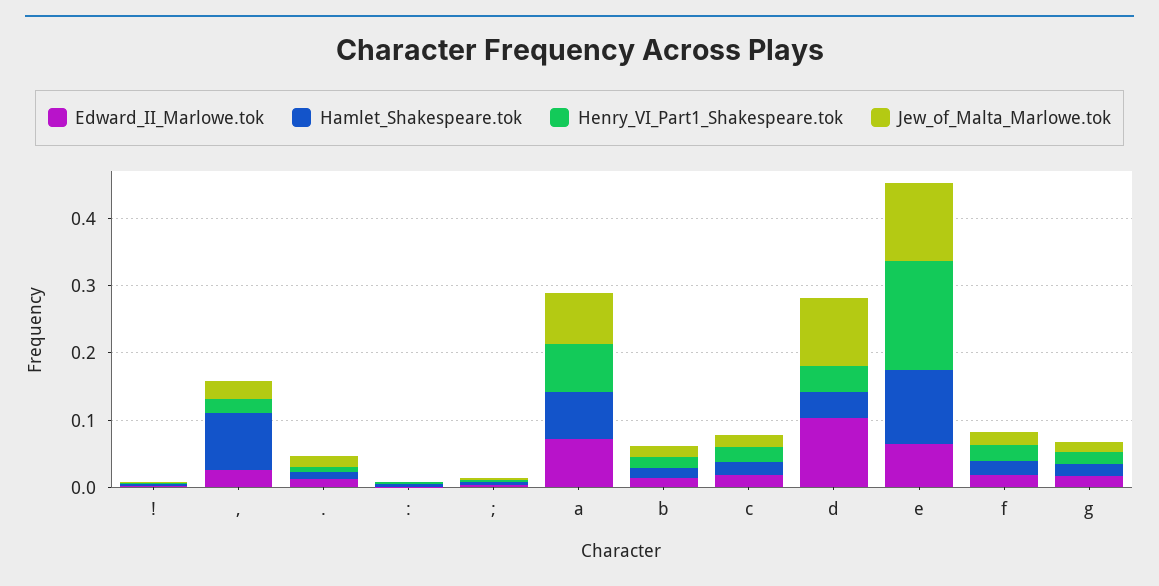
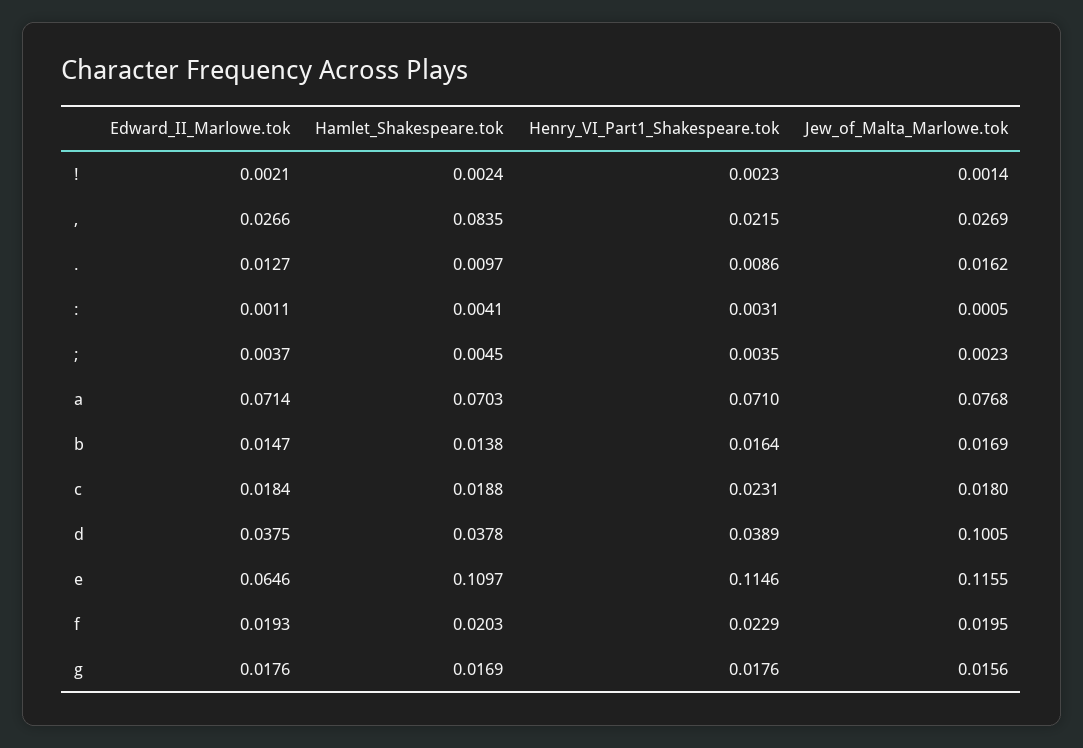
  {
    "Edward_II_Marlowe.tok": {
      "!": 0.0021,
      ",": 0.0266,
      ".": 0.0127,
      ":": 0.0011,
      ";": 0.0037,
      "a": 0.0714,
      "b": 0.0147,
      "c": 0.0184,
-     "d": 0.1,
+     "d": 0.0375,
      "e": 0.0646,
      "f": 0.0193,
      "g": 0.0176
    },
    "Hamlet_Shakespeare.tok": {
      "!": 0.0024,
      ",": 0.0835,
      ".": 0.0097,
      ":": 0.0041,
      ";": 0.0045,
      "a": 0.0703,
      "b": 0.0138,
      "c": 0.0188,
      "d": 0.0378,
      "e": 0.1097,
      "f": 0.0203,
      "g": 0.0169
    },
    "Henry_VI_Part1_Shakespeare.tok": {
      "!": 0.0023,
      ",": 0.0215,
      ".": 0.0086,
      ":": 0.0031,
      ";": 0.0035,
      "a": 0.071,
      "b": 0.0164,
      "c": 0.0231,
      "d": 0.0389,
-     "e": 0.16,
+     "e": 0.1146,
      "f": 0.0229,
      "g": 0.0176
    },
    "Jew_of_Malta_Marlowe.tok": {
      "!": 0.0014,
      ",": 0.0269,
      ".": 0.0162,
      ":": 0.0005,
      ";": 0.0023,
      "a": 0.0768,
      "b": 0.0169,
      "c": 0.018,
      "d": 0.1005,
      "e": 0.1155,
      "f": 0.0195,
      "g": 0.0156
    }
  }

